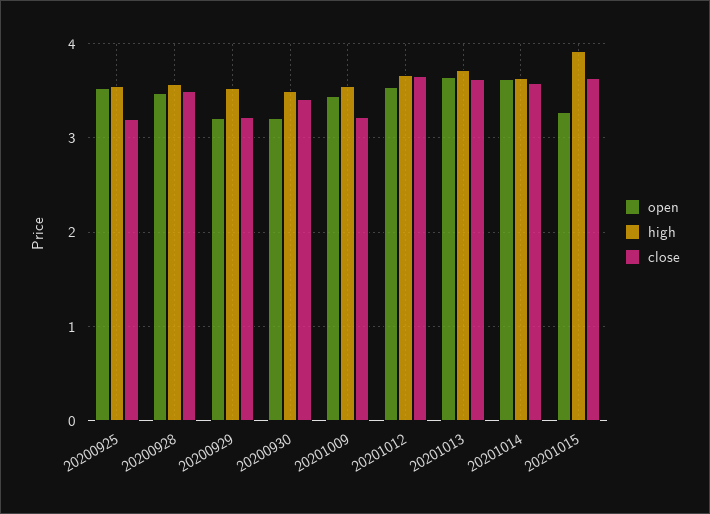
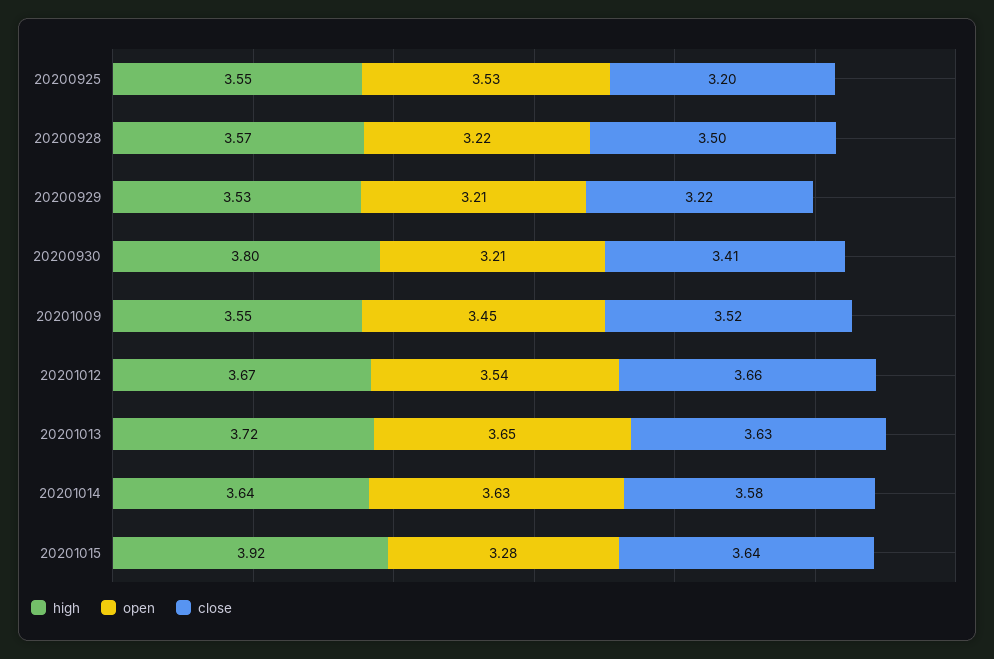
  {
    "open": {
      "20200925": 3.53,
-     "20200928": 3.5,
+     "20200928": 3.22,
      "20200929": 3.21,
      "20200930": 3.21,
      "20201009": 3.45,
      "20201012": 3.54,
      "20201013": 3.65,
      "20201014": 3.63,
      "20201015": 3.28
    },
    "high": {
      "20200925": 3.55,
      "20200928": 3.57,
      "20200929": 3.53,
-     "20200930": 3.5,
+     "20200930": 3.8,
      "20201009": 3.55,
      "20201012": 3.67,
      "20201013": 3.72,
      "20201014": 3.64,
      "20201015": 3.92
    },
    "close": {
      "20200925": 3.2,
      "20200928": 3.5,
      "20200929": 3.22,
      "20200930": 3.41,
-     "20201009": 3.2,
+     "20201009": 3.52,
      "20201012": 3.66,
      "20201013": 3.63,
      "20201014": 3.58,
      "20201015": 3.64
    }
  }

